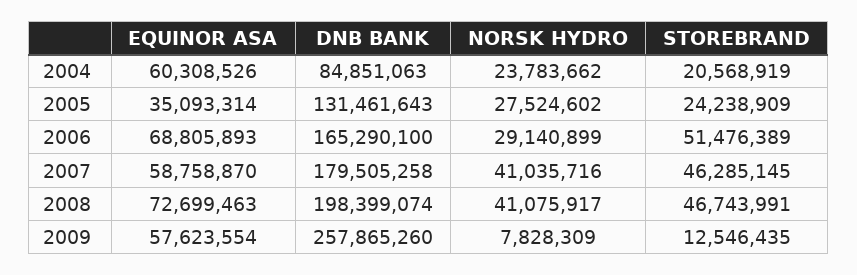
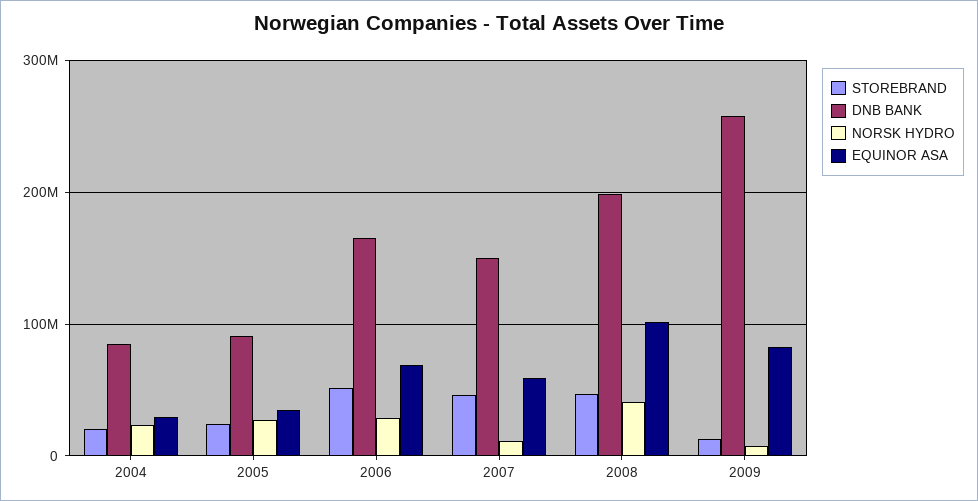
  {
    "EQUINOR ASA": {
-     "2004": 60308526,
+     "2004": 30000000,
      "2005": 35093314,
      "2006": 68805893,
      "2007": 58758870,
-     "2008": 72699463,
+     "2008": 100000000,
-     "2009": 57623554
+     "2009": 80000000
    },
    "DNB BANK": {
      "2004": 84851063,
-     "2005": 131461643,
+     "2005": 90000000,
      "2006": 165290100,
-     "2007": 179505258,
+     "2007": 150000000,
      "2008": 198399074,
      "2009": 257865260
    },
    "NORSK HYDRO": {
      "2004": 23783662,
      "2005": 27524602,
      "2006": 29140899,
-     "2007": 41035716,
+     "2007": 10000000,
      "2008": 41075917,
      "2009": 7828309
    },
    "STOREBRAND": {
      "2004": 20568919,
      "2005": 24238909,
      "2006": 51476389,
      "2007": 46285145,
      "2008": 46743991,
      "2009": 12546435
    }
  }

